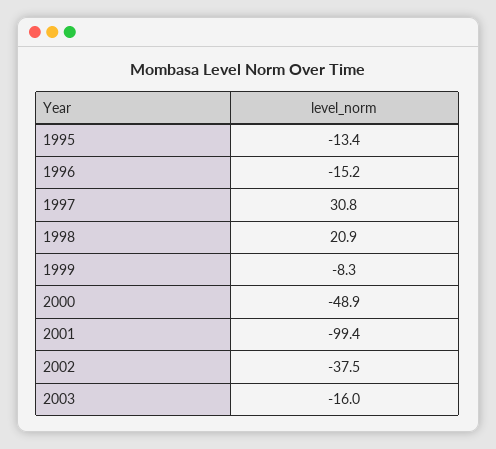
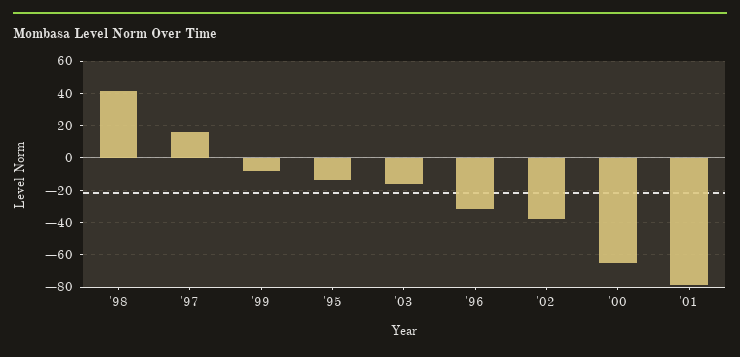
  {
    "1995": -13.4,
-   "1996": -15.2,
+   "1996": -30,
-   "1997": 30.8,
+   "1997": 15,
-   "1998": 20.9,
+   "1998": 40,
    "1999": -8.3,
-   "2000": -48.9,
+   "2000": -65,
-   "2001": -99.4,
+   "2001": -80,
    "2002": -37.5,
    "2003": -16
  }

